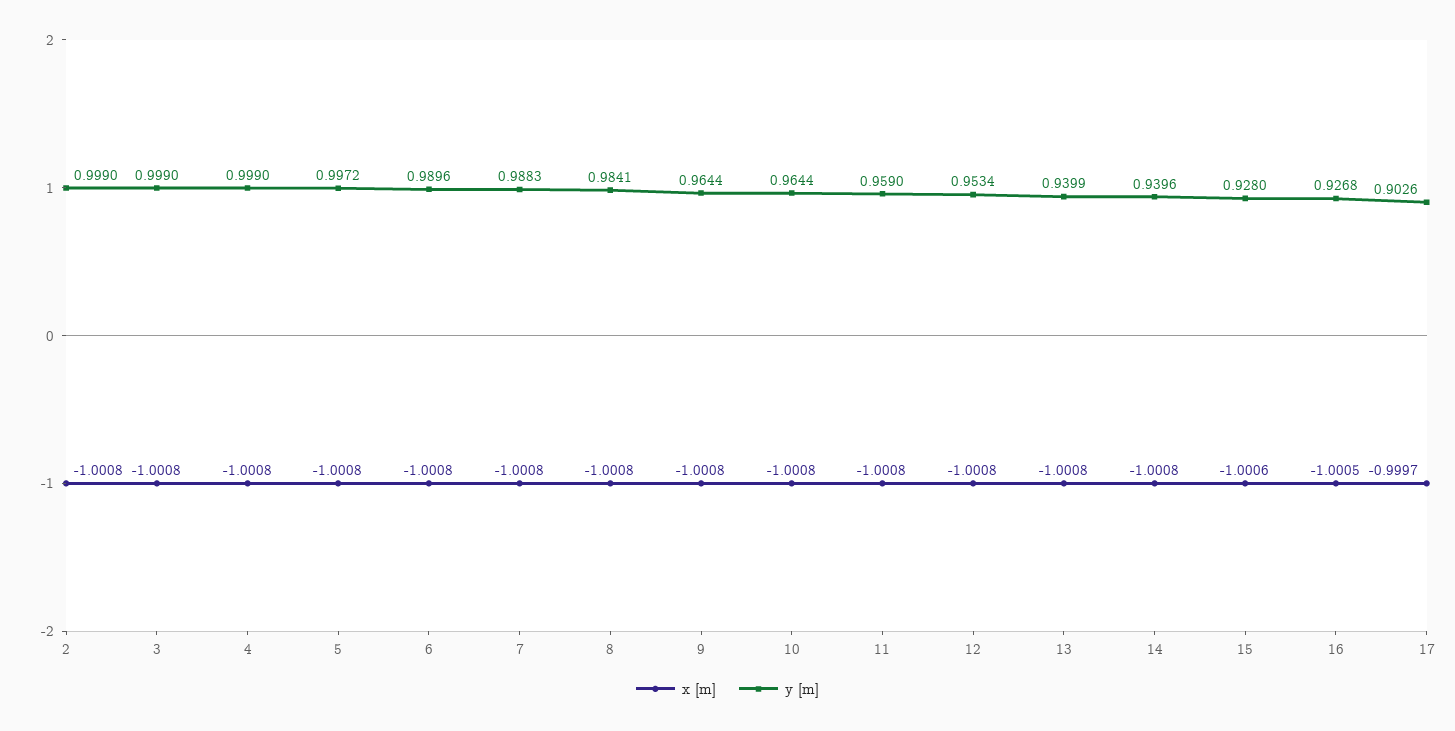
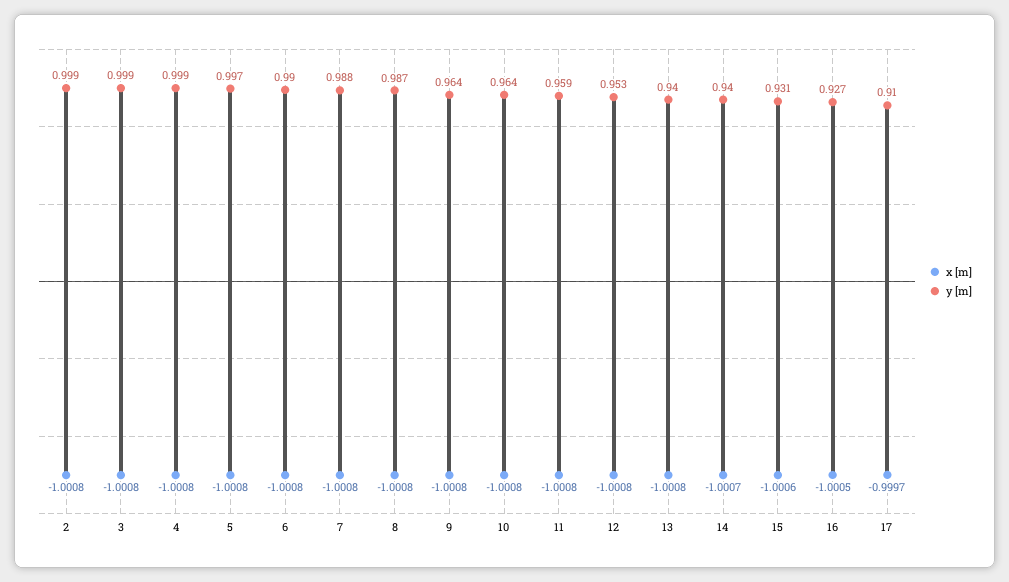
  {
    "x [m]": {
      "2": -1.0008,
      "3": -1.0008,
      "4": -1.0008,
      "5": -1.0008,
      "6": -1.0008,
      "7": -1.0008,
      "8": -1.0008,
      "9": -1.0008,
      "10": -1.0008,
      "11": -1.0008,
      "12": -1.0008,
      "13": -1.0008,
-     "14": -1.0008,
+     "14": -1.0007,
      "15": -1.0006,
      "16": -1.0005,
      "17": -0.9997
    },
    "y [m]": {
      "2": 0.999,
      "3": 0.999,
      "4": 0.999,
      "5": 0.9972,
      "6": 0.9896,
      "7": 0.9883,
-     "8": 0.9841,
+     "8": 0.987,
      "9": 0.9644,
      "10": 0.9644,
      "11": 0.959,
      "12": 0.9534,
      "13": 0.9399,
      "14": 0.9396,
-     "15": 0.928,
+     "15": 0.931,
      "16": 0.9268,
-     "17": 0.9026
+     "17": 0.91
    }
  }

